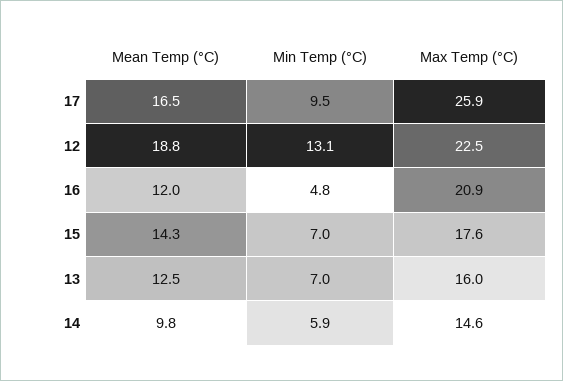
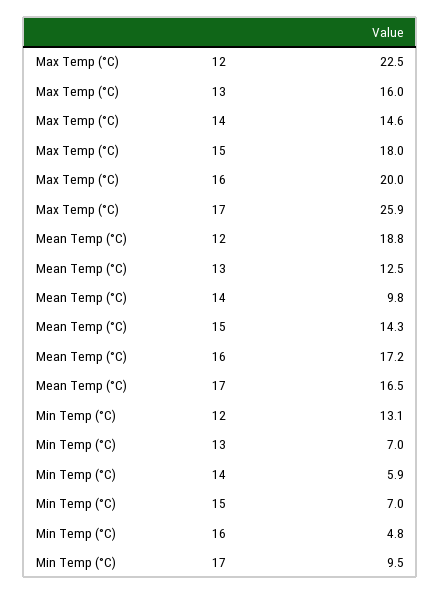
  {
    "Mean Temp (°C)": {
      "17": 16.5,
      "12": 18.8,
-     "16": 12,
+     "16": 17.2,
      "15": 14.3,
      "13": 12.5,
      "14": 9.8
    },
    "Min Temp (°C)": {
      "17": 9.5,
      "12": 13.1,
      "16": 4.8,
      "15": 7,
      "13": 7,
      "14": 5.9
    },
    "Max Temp (°C)": {
      "17": 25.9,
      "12": 22.5,
-     "16": 20.9,
+     "16": 20,
-     "15": 17.6,
+     "15": 18,
      "13": 16,
      "14": 14.6
    }
  }

